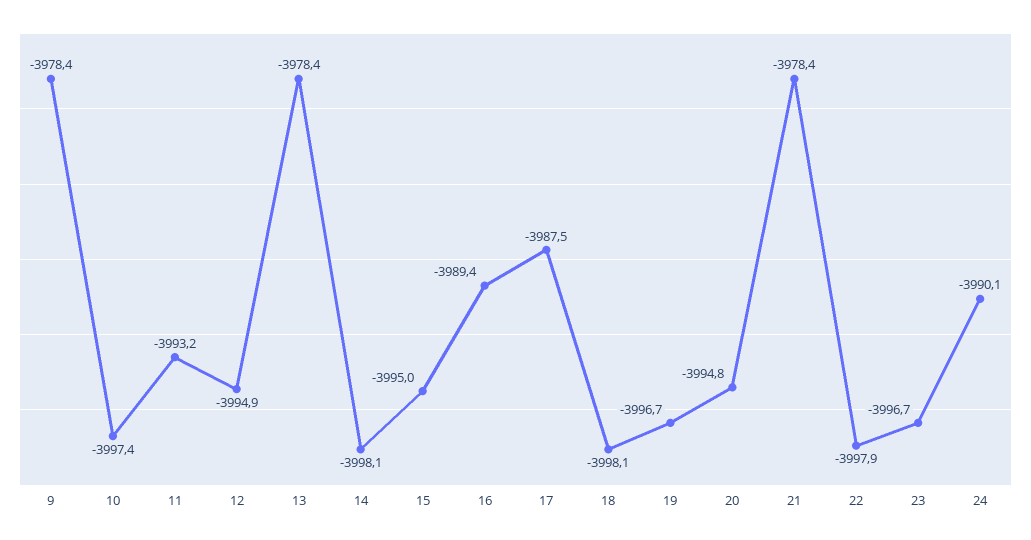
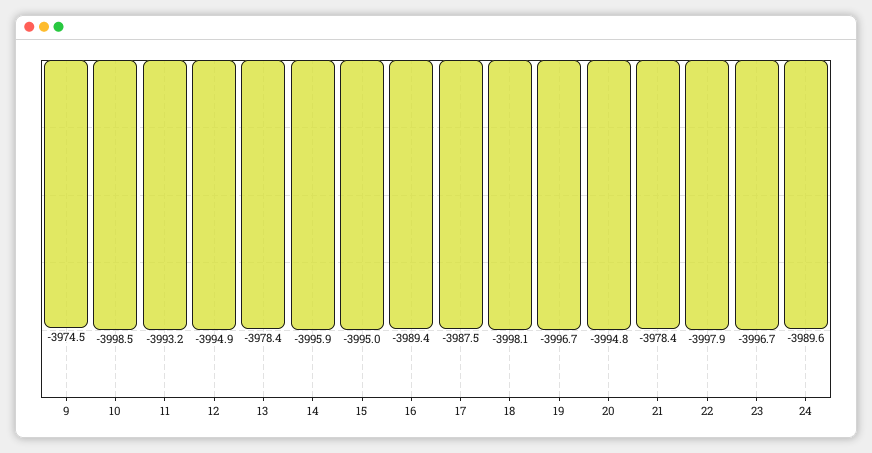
  {
-   "9": -3978.4,
+   "9": -3974.5,
-   "10": -3997.4,
+   "10": -3998.5,
    "11": -3993.2,
    "12": -3994.9,
    "13": -3978.4,
-   "14": -3998.1,
+   "14": -3995.9,
    "15": -3995,
    "16": -3989.4,
    "17": -3987.5,
    "18": -3998.1,
    "19": -3996.7,
    "20": -3994.8,
    "21": -3978.4,
    "22": -3997.9,
    "23": -3996.7,
-   "24": -3990.1
+   "24": -3989.6
  }

